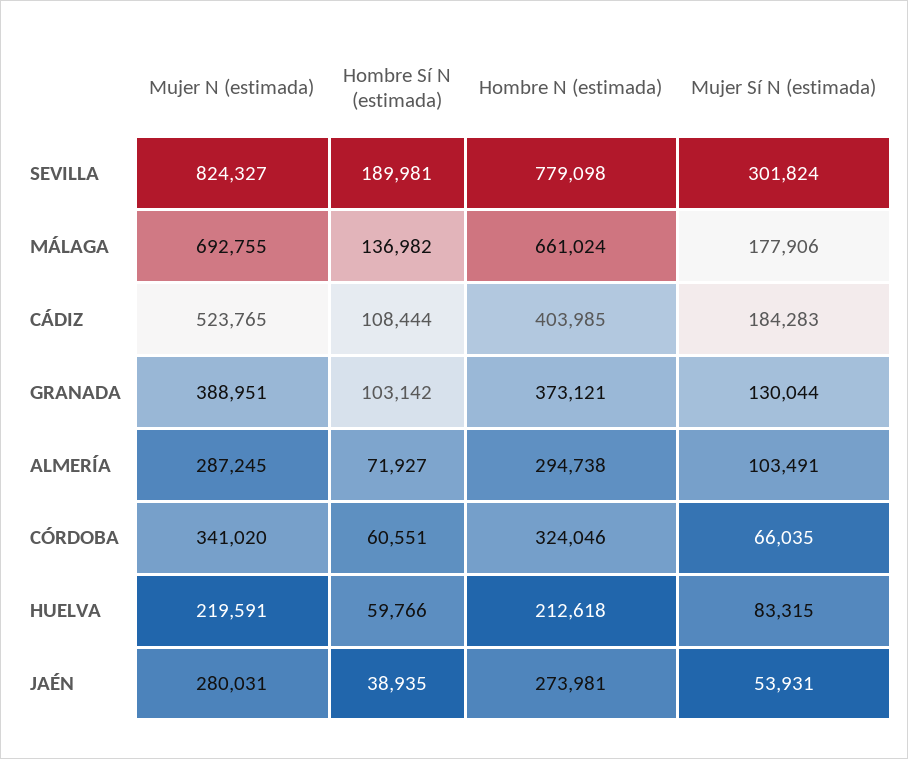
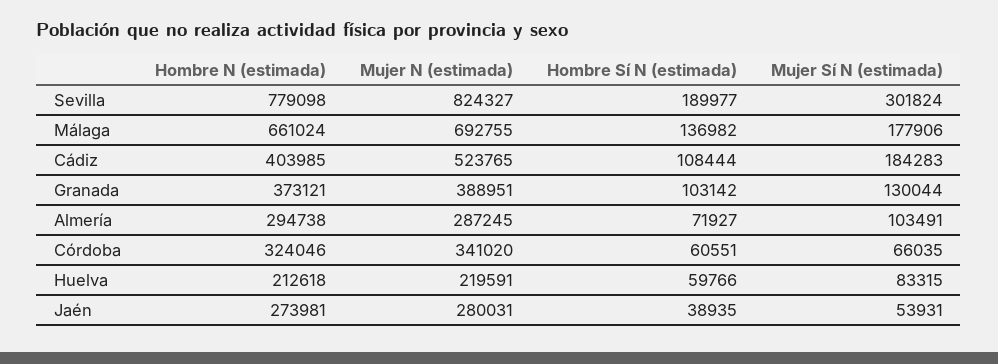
  {
    "Mujer N (estimada)": {
      "SEVILLA": 824327,
      "MÁLAGA": 692755,
      "CÁDIZ": 523765,
      "GRANADA": 388951,
      "ALMERÍA": 287245,
      "CÓRDOBA": 341020,
      "HUELVA": 219591,
      "JAÉN": 280031
    },
    "Hombre Sí N (estimada)": {
-     "SEVILLA": 189981,
+     "SEVILLA": 189977,
      "MÁLAGA": 136982,
      "CÁDIZ": 108444,
      "GRANADA": 103142,
      "ALMERÍA": 71927,
      "CÓRDOBA": 60551,
      "HUELVA": 59766,
      "JAÉN": 38935
    },
    "Hombre N (estimada)": {
      "SEVILLA": 779098,
      "MÁLAGA": 661024,
      "CÁDIZ": 403985,
      "GRANADA": 373121,
      "ALMERÍA": 294738,
      "CÓRDOBA": 324046,
      "HUELVA": 212618,
      "JAÉN": 273981
    },
    "Mujer Sí N (estimada)": {
      "SEVILLA": 301824,
      "MÁLAGA": 177906,
      "CÁDIZ": 184283,
      "GRANADA": 130044,
      "ALMERÍA": 103491,
      "CÓRDOBA": 66035,
      "HUELVA": 83315,
      "JAÉN": 53931
    }
  }

